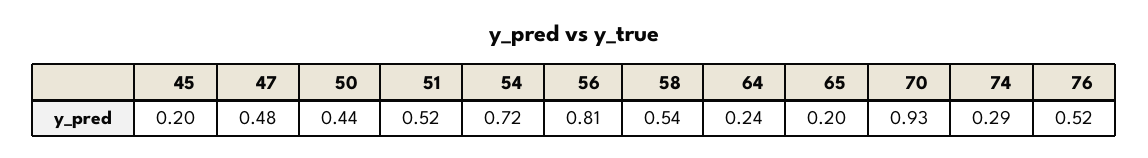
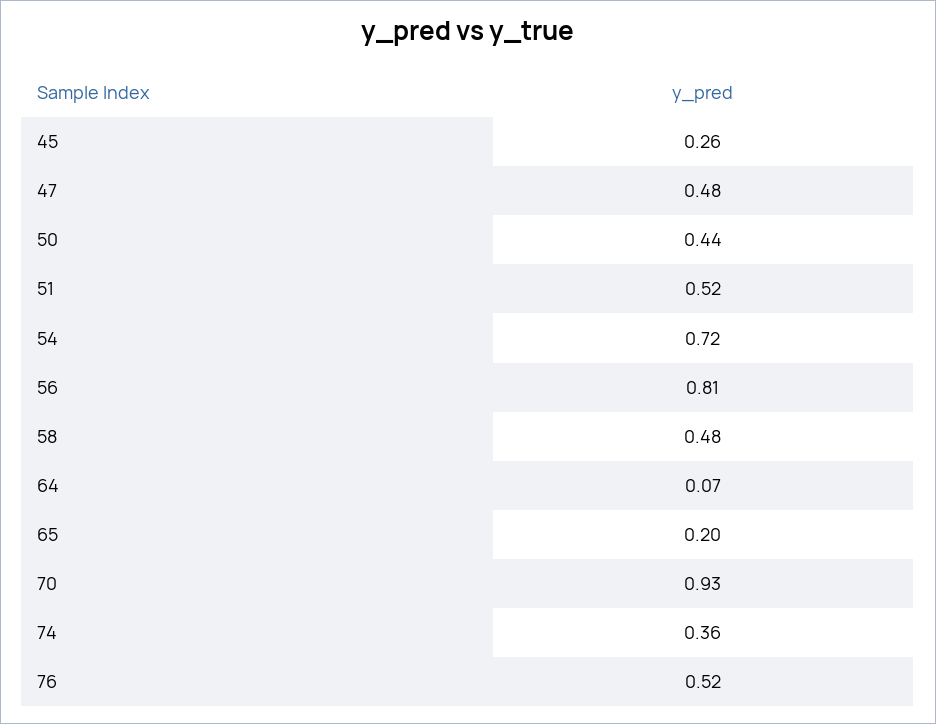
  {
-   "45": 0.2,
+   "45": 0.26,
    "47": 0.48,
    "50": 0.44,
    "51": 0.52,
    "54": 0.72,
    "56": 0.81,
-   "58": 0.54,
+   "58": 0.48,
-   "64": 0.24,
+   "64": 0.07,
    "65": 0.2,
    "70": 0.93,
-   "74": 0.29,
+   "74": 0.36,
    "76": 0.52
  }

